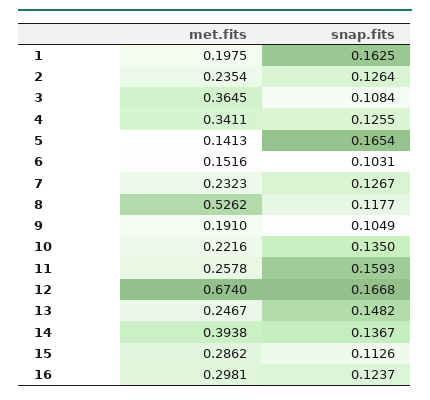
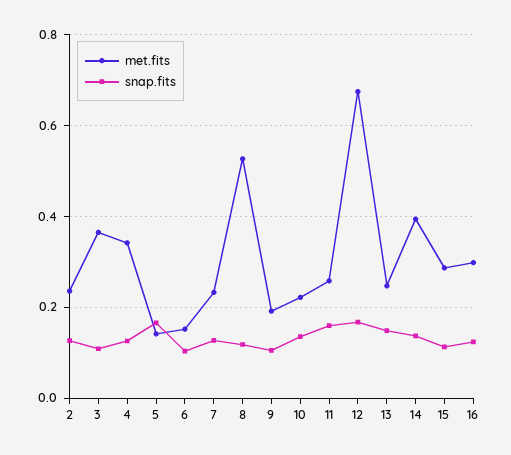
  {
    "met.fits": {
-     "1": 0.1975,
      "2": 0.2354,
      "3": 0.3645,
      "4": 0.3411,
      "5": 0.1413,
      "6": 0.1516,
      "7": 0.2323,
      "8": 0.5262,
      "9": 0.191,
      "10": 0.2216,
      "11": 0.2578,
      "12": 0.674,
      "13": 0.2467,
      "14": 0.3938,
      "15": 0.2862,
      "16": 0.2981
    },
    "snap.fits": {
-     "1": 0.1625,
      "2": 0.1264,
      "3": 0.1084,
      "4": 0.1255,
      "5": 0.1654,
      "6": 0.1031,
      "7": 0.1267,
      "8": 0.1177,
      "9": 0.1049,
      "10": 0.135,
      "11": 0.1593,
      "12": 0.1668,
      "13": 0.1482,
      "14": 0.1367,
      "15": 0.1126,
      "16": 0.1237
    }
  }

